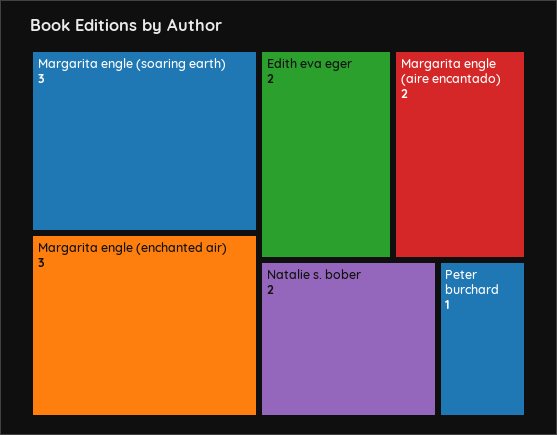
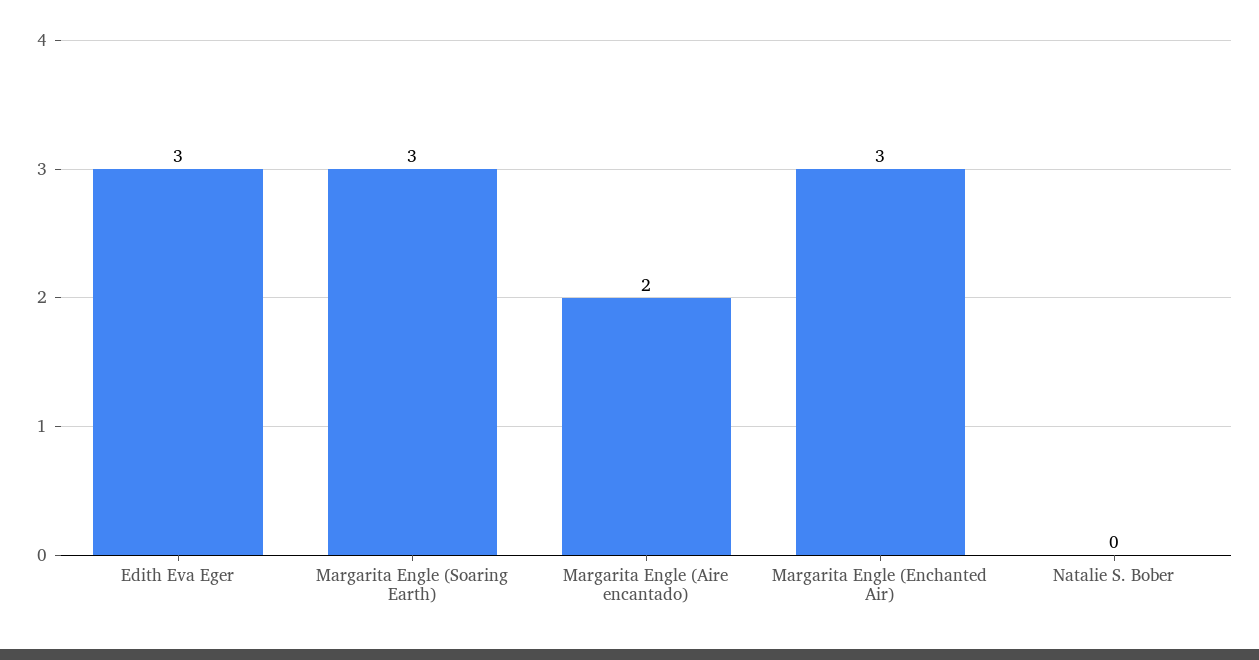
  {
    "Margarita engle (soaring earth)": 3,
    "Margarita engle (enchanted air)": 3,
-   "Edith eva eger": 2,
+   "Edith eva eger": 3,
    "Margarita engle (aire encantado)": 2,
-   "Natalie s. bober": 2,
+   "Natalie s. bober": 0
-   "Peter burchard": 1
  }

